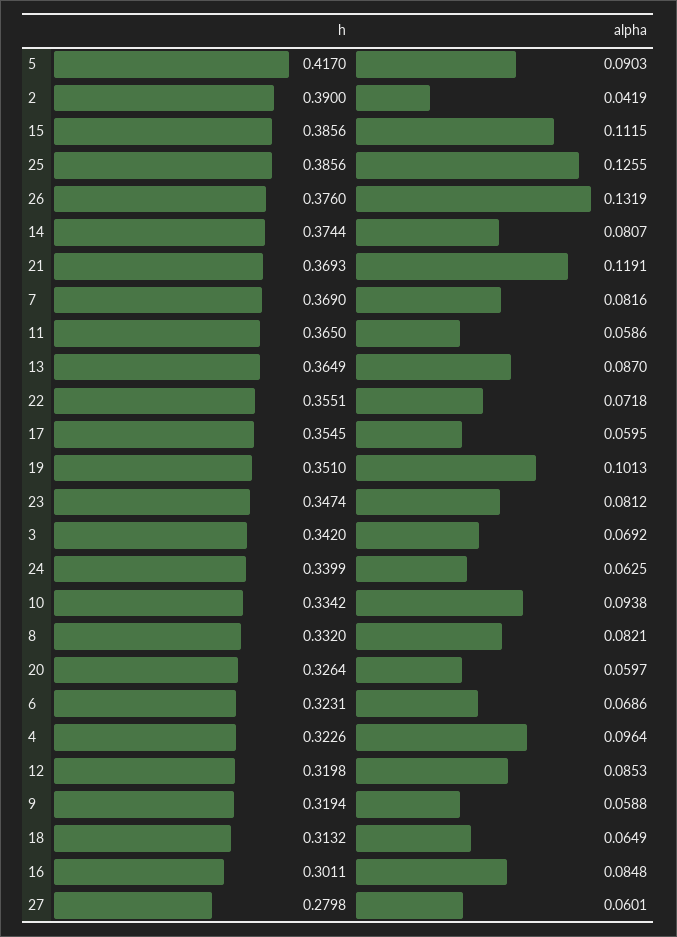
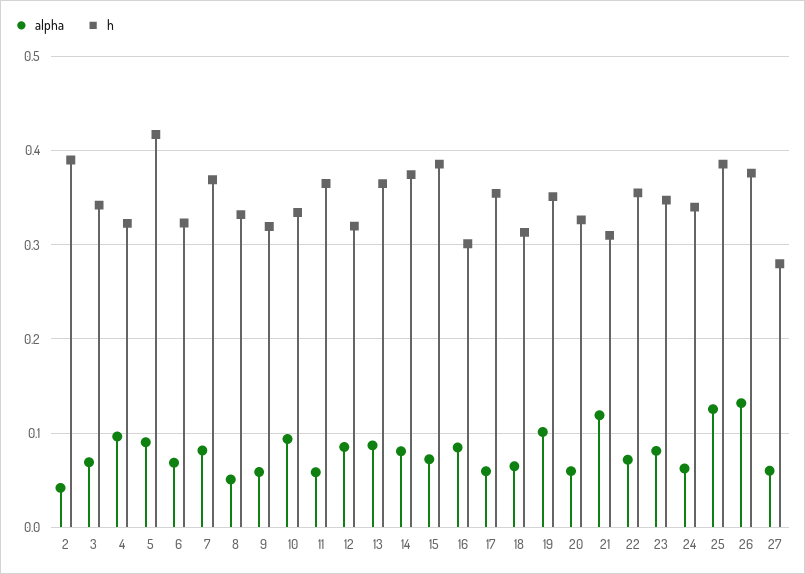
  {
    "h": {
      "5": 0.417,
      "2": 0.39,
      "15": 0.3856,
      "25": 0.3856,
      "26": 0.376,
      "14": 0.3744,
-     "21": 0.3693,
+     "21": 0.31,
      "7": 0.369,
      "11": 0.365,
      "13": 0.3649,
      "22": 0.3551,
      "17": 0.3545,
      "19": 0.351,
      "23": 0.3474,
      "3": 0.342,
      "24": 0.3399,
      "10": 0.3342,
      "8": 0.332,
      "20": 0.3264,
      "6": 0.3231,
      "4": 0.3226,
      "12": 0.3198,
      "9": 0.3194,
      "18": 0.3132,
      "16": 0.3011,
      "27": 0.2798
    },
    "alpha": {
      "5": 0.0903,
      "2": 0.0419,
-     "15": 0.1115,
+     "15": 0.07,
      "25": 0.1255,
      "26": 0.1319,
      "14": 0.0807,
      "21": 0.1191,
      "7": 0.0816,
      "11": 0.0586,
      "13": 0.087,
      "22": 0.0718,
      "17": 0.0595,
      "19": 0.1013,
      "23": 0.0812,
      "3": 0.0692,
      "24": 0.0625,
      "10": 0.0938,
-     "8": 0.0821,
+     "8": 0.05,
      "20": 0.0597,
      "6": 0.0686,
      "4": 0.0964,
      "12": 0.0853,
      "9": 0.0588,
      "18": 0.0649,
      "16": 0.0848,
      "27": 0.0601
    }
  }

